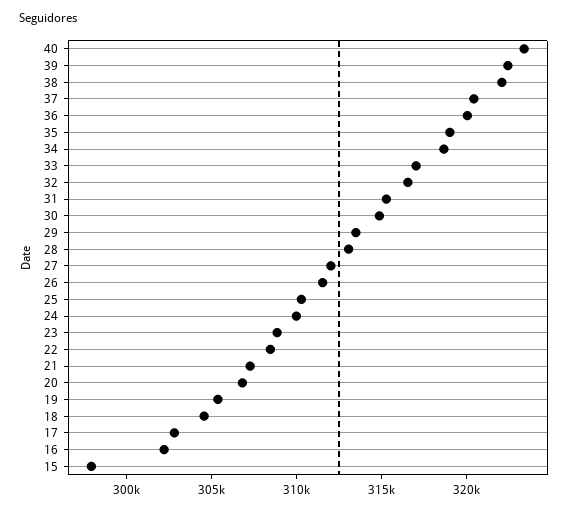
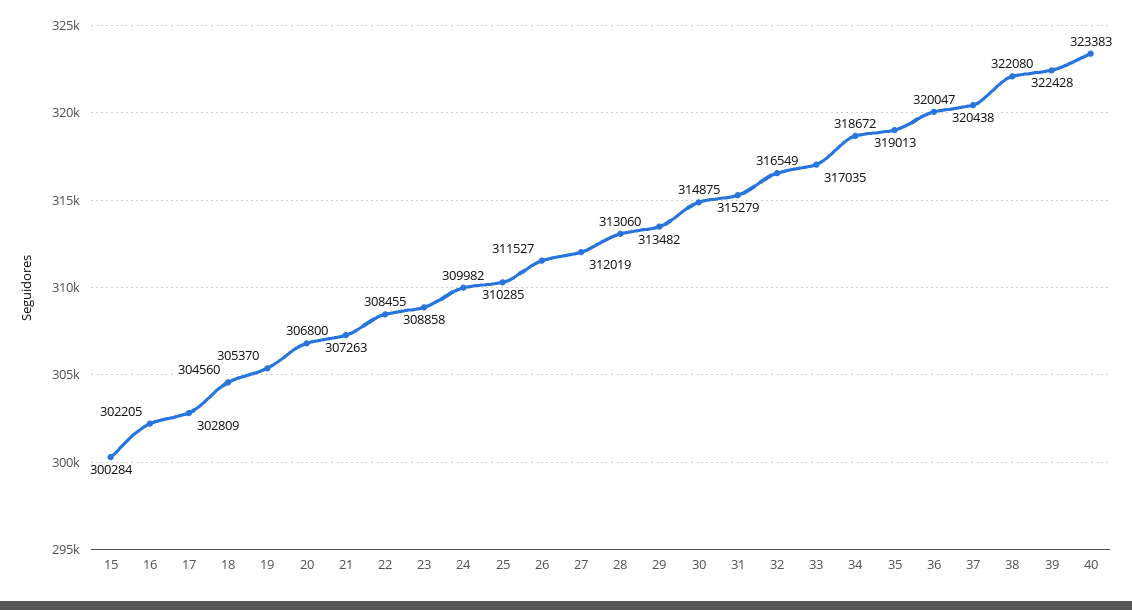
  {
    "40": 323383,
    "39": 322428,
    "38": 322080,
    "37": 320438,
    "36": 320047,
    "35": 319013,
    "34": 318672,
    "33": 317035,
    "32": 316549,
    "31": 315279,
    "30": 314875,
    "29": 313482,
    "28": 313060,
    "27": 312019,
    "26": 311527,
    "25": 310285,
    "24": 309982,
    "23": 308858,
    "22": 308455,
    "21": 307263,
    "20": 306800,
    "19": 305370,
    "18": 304560,
    "17": 302809,
    "16": 302205,
-   "15": 298000
+   "15": 300284
  }

